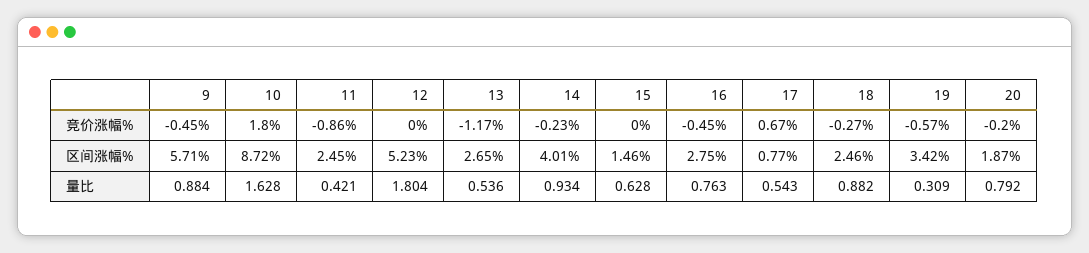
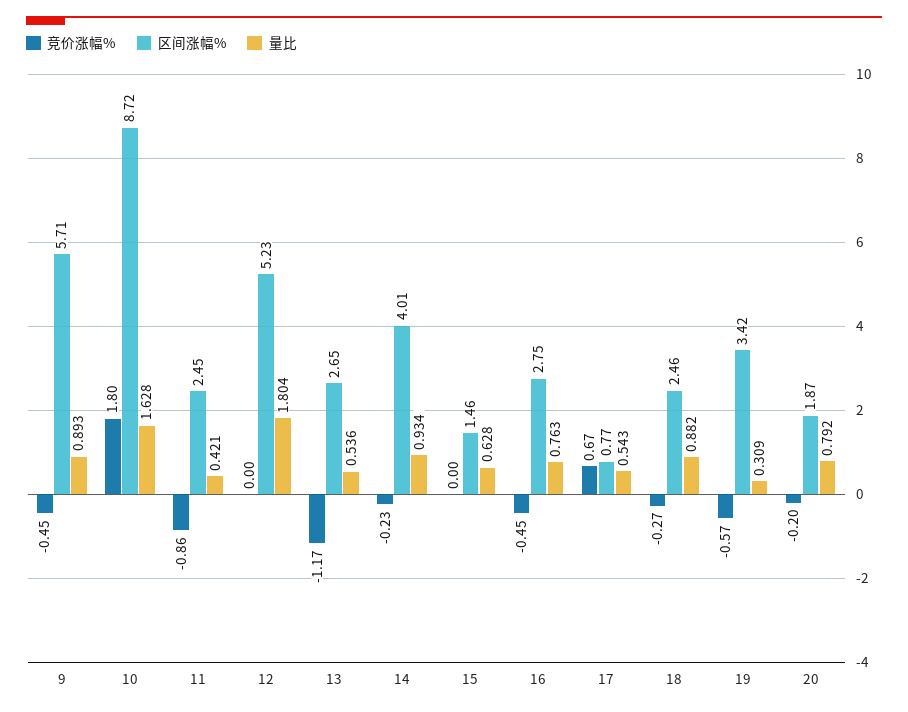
  {
    "竞价涨幅%": {
      "9": -0.45,
      "10": 1.8,
      "11": -0.86,
      "12": 0,
      "13": -1.17,
      "14": -0.23,
      "15": 0,
      "16": -0.45,
      "17": 0.67,
      "18": -0.27,
      "19": -0.57,
      "20": -0.2
    },
    "区间涨幅%": {
      "9": 5.71,
      "10": 8.72,
      "11": 2.45,
      "12": 5.23,
      "13": 2.65,
      "14": 4.01,
      "15": 1.46,
      "16": 2.75,
      "17": 0.77,
      "18": 2.46,
      "19": 3.42,
      "20": 1.87
    },
    "量比": {
-     "9": 0.884,
+     "9": 0.893,
      "10": 1.628,
      "11": 0.421,
      "12": 1.804,
      "13": 0.536,
      "14": 0.934,
      "15": 0.628,
      "16": 0.763,
      "17": 0.543,
      "18": 0.882,
      "19": 0.309,
      "20": 0.792
    }
  }

